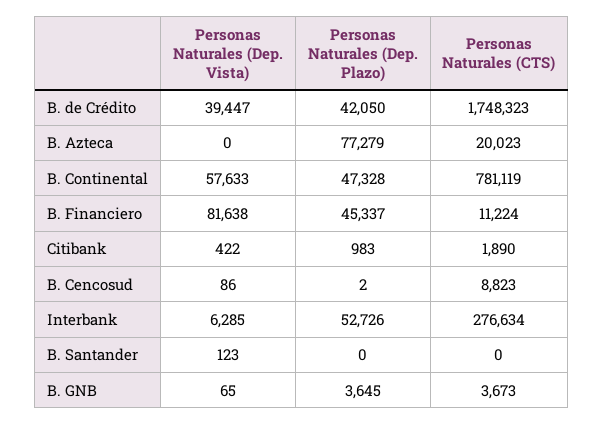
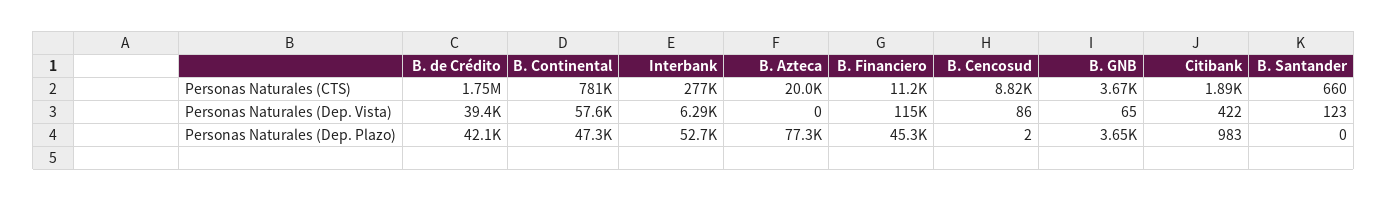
  {
    "Personas Naturales (Dep. Vista)": {
      "B. de Crédito": 39447,
      "B. Azteca": 0,
      "B. Continental": 57633,
-     "B. Financiero": 81638,
+     "B. Financiero": 115000,
      "Citibank": 422,
      "B. Cencosud": 86,
      "Interbank": 6285,
      "B. Santander": 123,
      "B. GNB": 65
    },
    "Personas Naturales (Dep. Plazo)": {
      "B. de Crédito": 42050,
      "B. Azteca": 77279,
      "B. Continental": 47328,
      "B. Financiero": 45337,
      "Citibank": 983,
      "B. Cencosud": 2,
      "Interbank": 52726,
      "B. Santander": 0,
      "B. GNB": 3645
    },
    "Personas Naturales (CTS)": {
      "B. de Crédito": 1748323,
      "B. Azteca": 20023,
      "B. Continental": 781119,
      "B. Financiero": 11224,
      "Citibank": 1890,
      "B. Cencosud": 8823,
      "Interbank": 276634,
-     "B. Santander": 0,
+     "B. Santander": 660,
      "B. GNB": 3673
    }
  }

